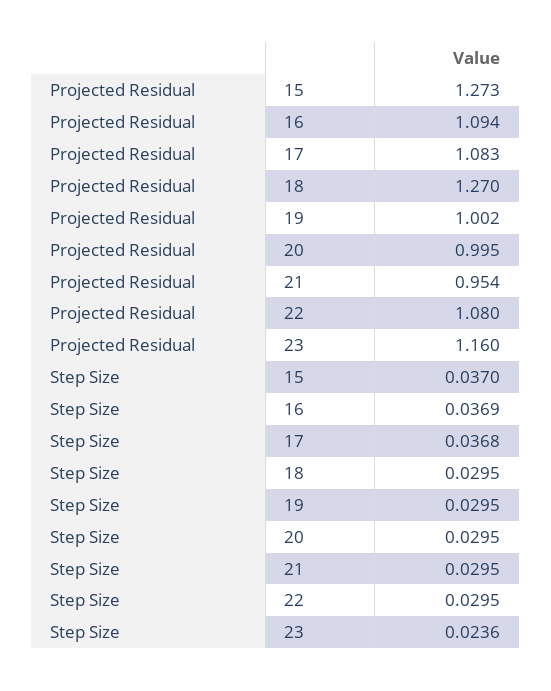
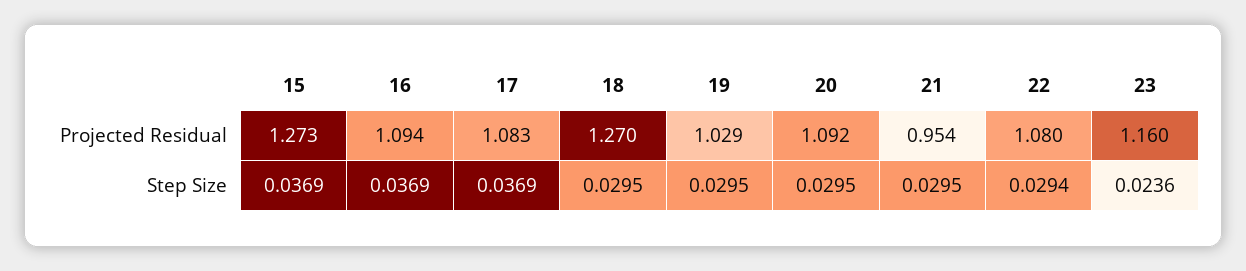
  {
    "Projected Residual": {
      "15": 1.273,
      "16": 1.094,
      "17": 1.083,
      "18": 1.27,
-     "19": 1.002,
+     "19": 1.029,
-     "20": 0.995,
+     "20": 1.092,
      "21": 0.954,
      "22": 1.08,
      "23": 1.16
    },
    "Step Size": {
-     "15": 0.037,
+     "15": 0.0369,
      "16": 0.0369,
-     "17": 0.0368,
+     "17": 0.0369,
      "18": 0.0295,
      "19": 0.0295,
      "20": 0.0295,
      "21": 0.0295,
-     "22": 0.0295,
+     "22": 0.0294,
      "23": 0.0236
    }
  }

